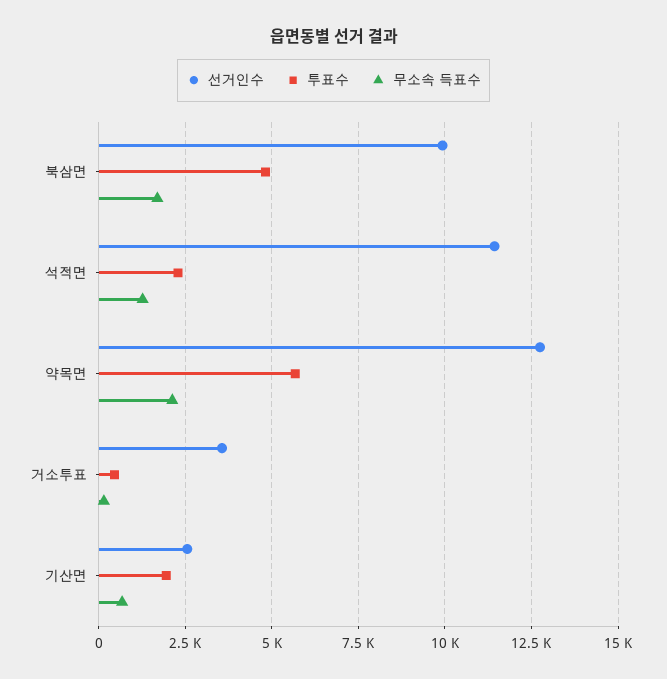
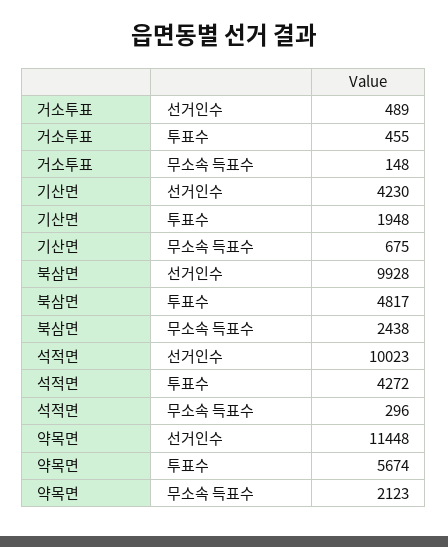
  {
    "선거인수": {
      "북삼면": 9928,
-     "석적면": 11500,
+     "석적면": 10023,
-     "약목면": 12750,
+     "약목면": 11448,
-     "거소투표": 3500,
+     "거소투표": 489,
-     "기산면": 2500
+     "기산면": 4230
    },
    "투표수": {
      "북삼면": 4817,
-     "석적면": 2250,
+     "석적면": 4272,
      "약목면": 5674,
      "거소투표": 455,
      "기산면": 1948
    },
    "무소속 득표수": {
-     "북삼면": 1750,
+     "북삼면": 2438,
-     "석적면": 1250,
+     "석적면": 296,
      "약목면": 2123,
      "거소투표": 148,
      "기산면": 675
    }
  }

